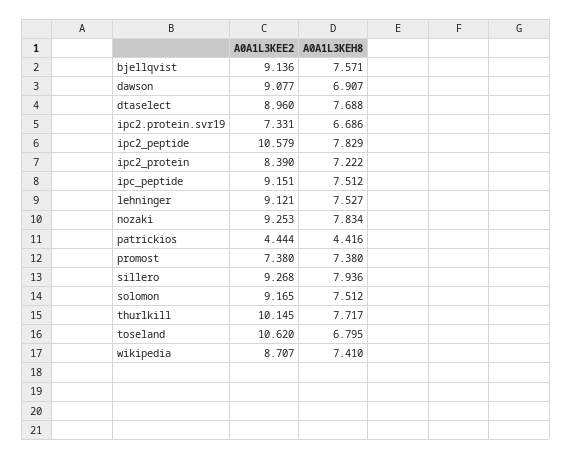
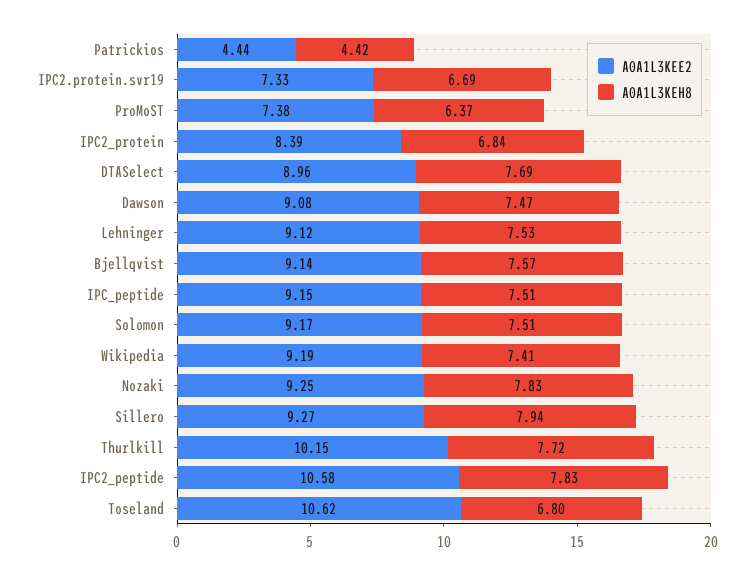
  {
    "A0A1L3KEE2": {
      "bjellqvist": 9.136,
      "dawson": 9.077,
      "dtaselect": 8.96,
      "ipc2.protein.svr19": 7.331,
      "ipc2_peptide": 10.579,
      "ipc2_protein": 8.39,
      "ipc_peptide": 9.151,
      "lehninger": 9.121,
      "nozaki": 9.253,
      "patrickios": 4.444,
      "promost": 7.38,
      "sillero": 9.268,
      "solomon": 9.165,
      "thurlkill": 10.145,
      "toseland": 10.62,
-     "wikipedia": 8.707
+     "wikipedia": 9.19
    },
    "A0A1L3KEH8": {
      "bjellqvist": 7.571,
-     "dawson": 6.907,
+     "dawson": 7.47,
      "dtaselect": 7.688,
      "ipc2.protein.svr19": 6.686,
      "ipc2_peptide": 7.829,
-     "ipc2_protein": 7.222,
+     "ipc2_protein": 6.84,
      "ipc_peptide": 7.512,
      "lehninger": 7.527,
      "nozaki": 7.834,
      "patrickios": 4.416,
-     "promost": 7.38,
+     "promost": 6.37,
      "sillero": 7.936,
      "solomon": 7.512,
      "thurlkill": 7.717,
      "toseland": 6.795,
      "wikipedia": 7.41
    }
  }

